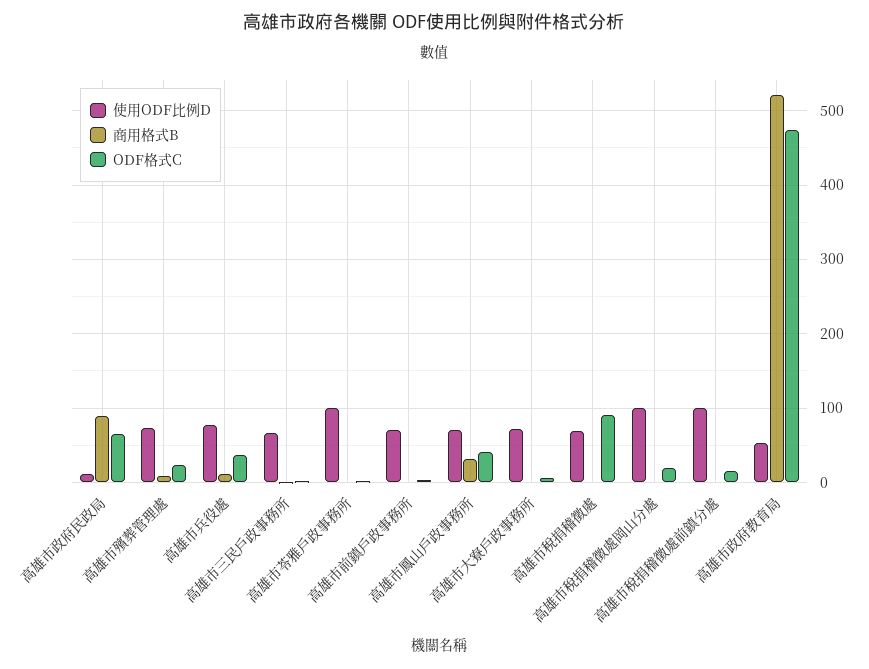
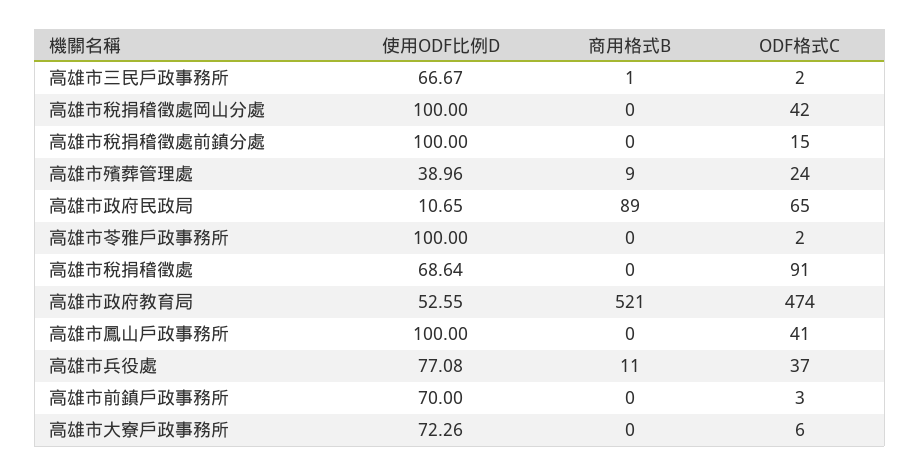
  {
    "使用ODF比例D": {
      "高雄市政府民政局": 10.65,
-     "高雄市殯葬管理處": 70,
+     "高雄市殯葬管理處": 38.96,
      "高雄市兵役處": 77.08,
      "高雄市三民戶政事務所": 66.67,
      "高雄市苓雅戶政事務所": 100,
      "高雄市前鎮戶政事務所": 70,
-     "高雄市鳳山戶政事務所": 70,
+     "高雄市鳳山戶政事務所": 100,
      "高雄市大寮戶政事務所": 72.26,
      "高雄市稅捐稽徵處": 68.64,
      "高雄市稅捐稽徵處岡山分處": 100,
      "高雄市稅捐稽徵處前鎮分處": 100,
      "高雄市政府教育局": 52.55
    },
    "商用格式B": {
      "高雄市政府民政局": 89,
      "高雄市殯葬管理處": 9,
      "高雄市兵役處": 11,
      "高雄市三民戶政事務所": 1,
      "高雄市苓雅戶政事務所": 0,
      "高雄市前鎮戶政事務所": 0,
-     "高雄市鳳山戶政事務所": 30,
+     "高雄市鳳山戶政事務所": 0,
      "高雄市大寮戶政事務所": 0,
      "高雄市稅捐稽徵處": 0,
      "高雄市稅捐稽徵處岡山分處": 0,
      "高雄市稅捐稽徵處前鎮分處": 0,
      "高雄市政府教育局": 521
    },
    "ODF格式C": {
      "高雄市政府民政局": 65,
      "高雄市殯葬管理處": 24,
      "高雄市兵役處": 37,
      "高雄市三民戶政事務所": 2,
      "高雄市苓雅戶政事務所": 2,
      "高雄市前鎮戶政事務所": 3,
      "高雄市鳳山戶政事務所": 41,
      "高雄市大寮戶政事務所": 6,
      "高雄市稅捐稽徵處": 91,
-     "高雄市稅捐稽徵處岡山分處": 20,
+     "高雄市稅捐稽徵處岡山分處": 42,
      "高雄市稅捐稽徵處前鎮分處": 15,
      "高雄市政府教育局": 474
    }
  }

